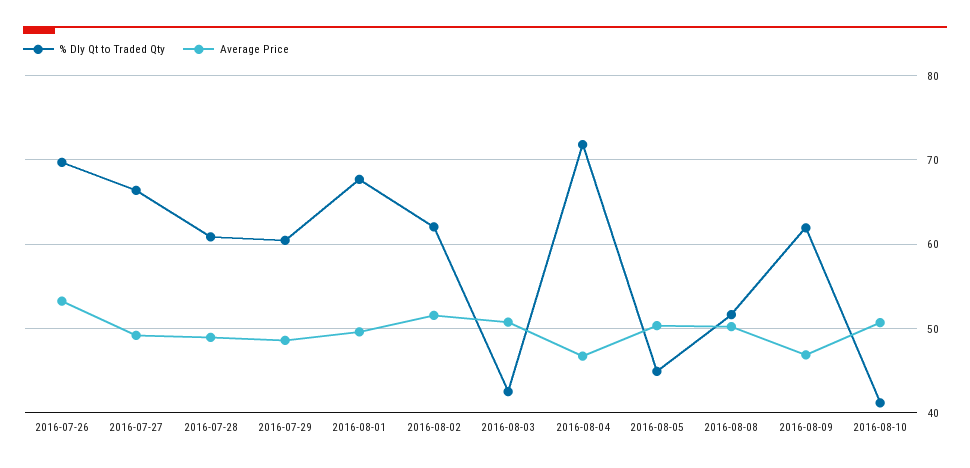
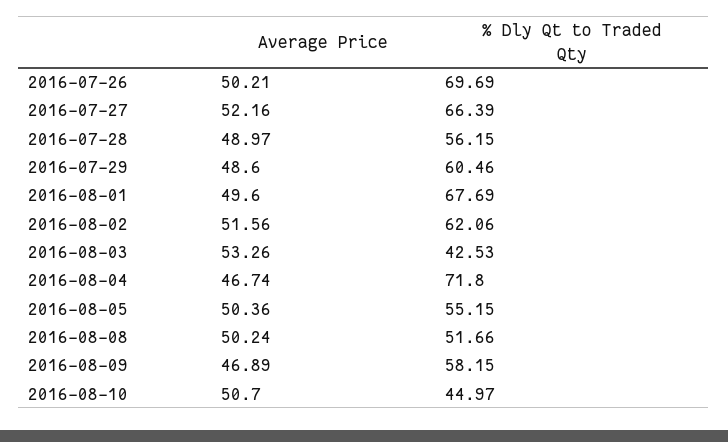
  {
    "% Dly Qt to Traded Qty": {
      "2016-07-26": 69.69,
      "2016-07-27": 66.39,
-     "2016-07-28": 61,
+     "2016-07-28": 56.15,
      "2016-07-29": 60.46,
      "2016-08-01": 67.69,
      "2016-08-02": 62.06,
      "2016-08-03": 42.53,
      "2016-08-04": 71.8,
-     "2016-08-05": 45,
+     "2016-08-05": 55.15,
      "2016-08-08": 51.66,
-     "2016-08-09": 62,
+     "2016-08-09": 58.15,
-     "2016-08-10": 41
+     "2016-08-10": 44.97
    },
    "Average Price": {
-     "2016-07-26": 53,
+     "2016-07-26": 50.21,
-     "2016-07-27": 49,
+     "2016-07-27": 52.16,
      "2016-07-28": 48.97,
      "2016-07-29": 48.6,
      "2016-08-01": 49.6,
      "2016-08-02": 51.56,
-     "2016-08-03": 51,
+     "2016-08-03": 53.26,
      "2016-08-04": 46.74,
      "2016-08-05": 50.36,
      "2016-08-08": 50.24,
      "2016-08-09": 46.89,
      "2016-08-10": 50.7
    }
  }

